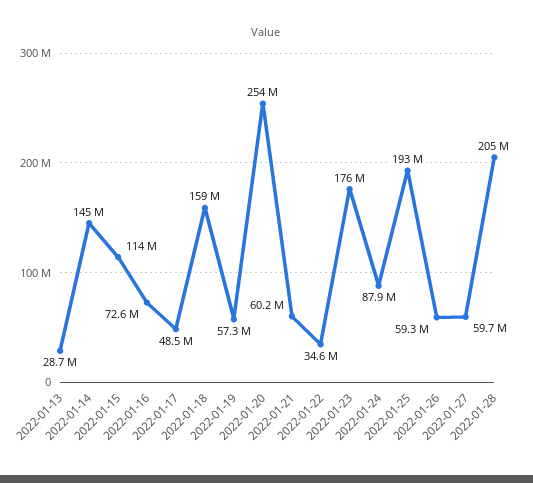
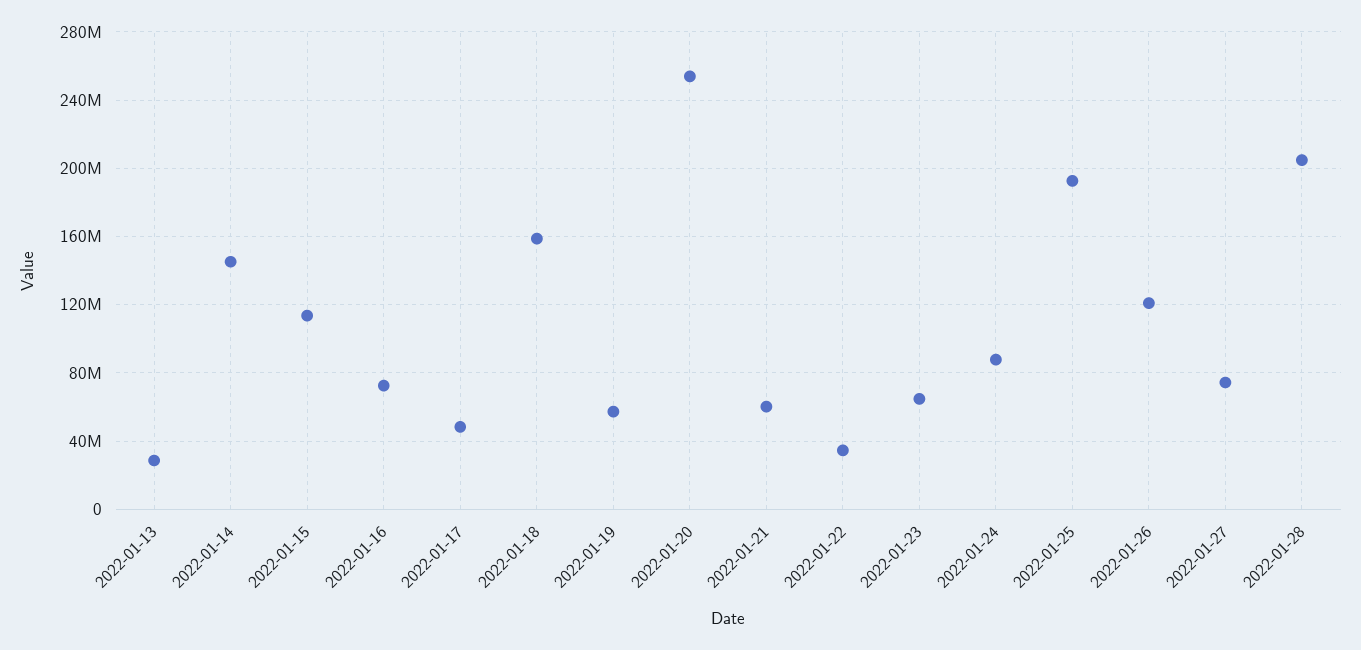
  {
    "2022-01-13": 28700000,
    "2022-01-14": 145000000,
    "2022-01-15": 114000000,
    "2022-01-16": 72600000,
    "2022-01-17": 48500000,
    "2022-01-18": 159000000,
    "2022-01-19": 57300000,
    "2022-01-20": 254000000,
    "2022-01-21": 60200000,
    "2022-01-22": 34600000,
-   "2022-01-23": 176000000,
+   "2022-01-23": 65000000,
    "2022-01-24": 87900000,
    "2022-01-25": 193000000,
-   "2022-01-26": 59300000,
+   "2022-01-26": 120000000,
-   "2022-01-27": 59700000,
+   "2022-01-27": 75000000,
    "2022-01-28": 205000000
  }

